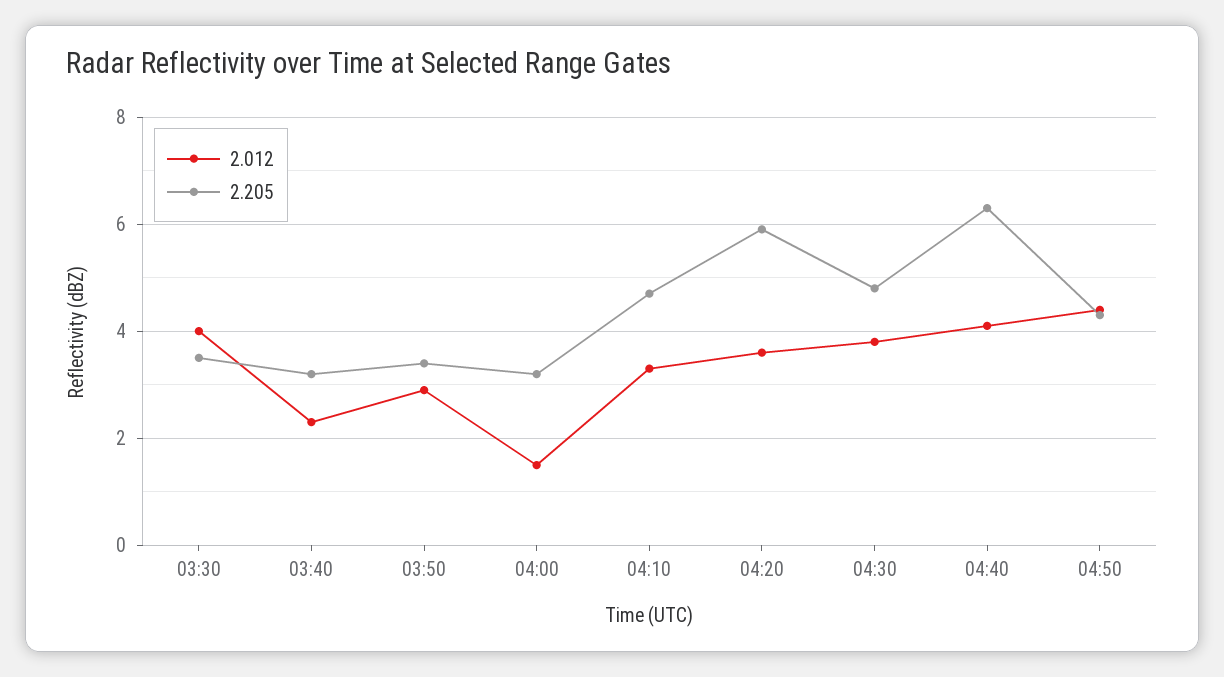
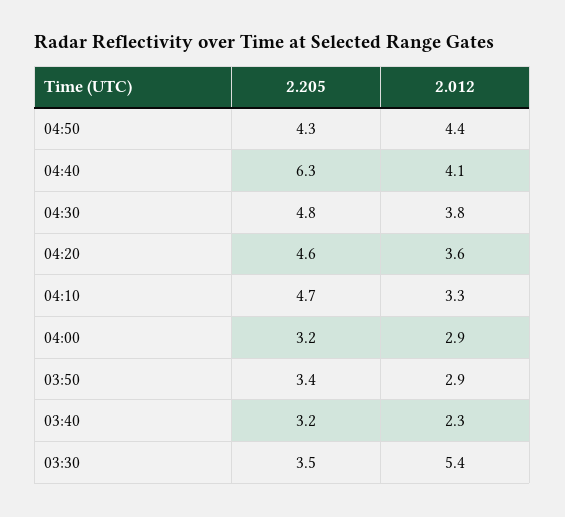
  {
    "2.012": {
-     "03:30": 4,
+     "03:30": 5.4,
      "03:40": 2.3,
      "03:50": 2.9,
-     "04:00": 1.5,
+     "04:00": 2.9,
      "04:10": 3.3,
      "04:20": 3.6,
      "04:30": 3.8,
      "04:40": 4.1,
      "04:50": 4.4
    },
    "2.205": {
      "03:30": 3.5,
      "03:40": 3.2,
      "03:50": 3.4,
      "04:00": 3.2,
      "04:10": 4.7,
-     "04:20": 6,
+     "04:20": 4.6,
      "04:30": 4.8,
      "04:40": 6.3,
      "04:50": 4.3
    }
  }

